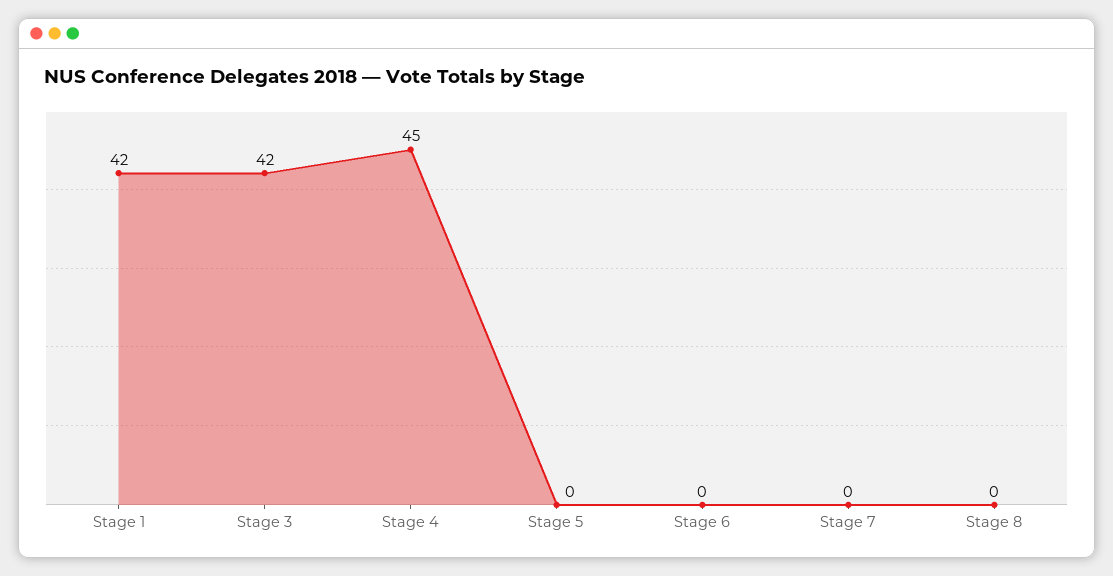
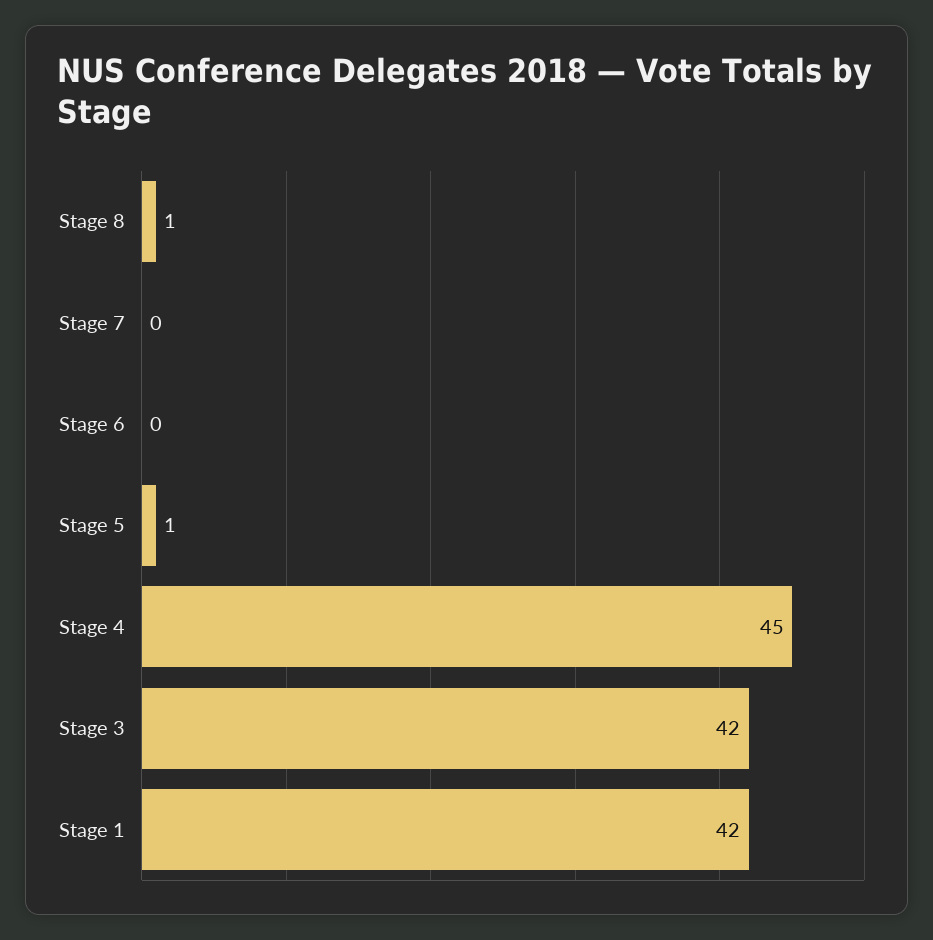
  {
    "Stage 1": 42,
    "Stage 3": 42,
    "Stage 4": 45,
-   "Stage 5": 0,
+   "Stage 5": 1,
    "Stage 6": 0,
    "Stage 7": 0,
-   "Stage 8": 0
+   "Stage 8": 1
  }

